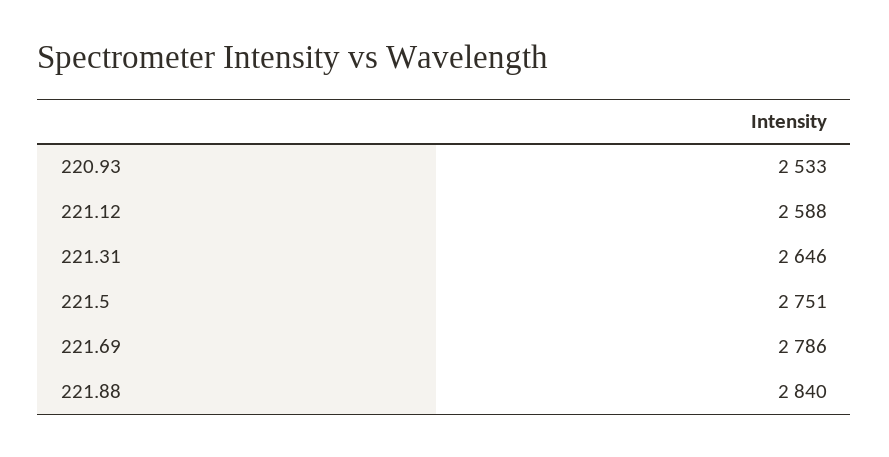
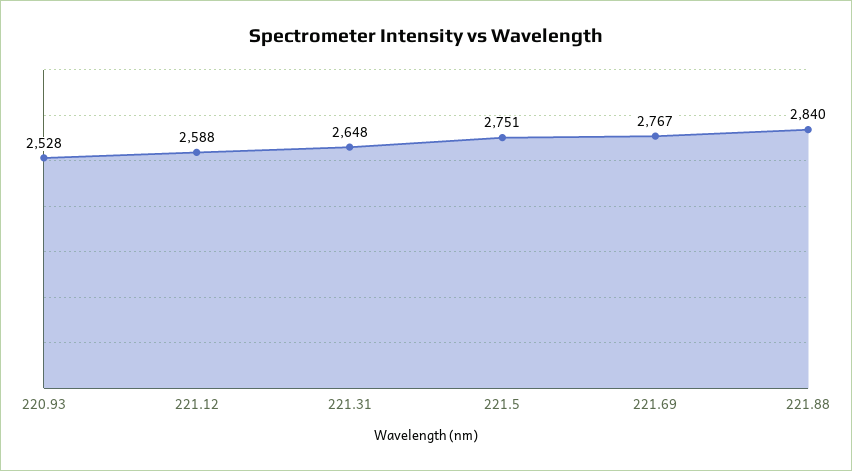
  {
-   "220.93": 2533,
+   "220.93": 2528,
    "221.12": 2588,
-   "221.31": 2646,
+   "221.31": 2648,
    "221.5": 2751,
-   "221.69": 2786,
+   "221.69": 2767,
    "221.88": 2840
  }

